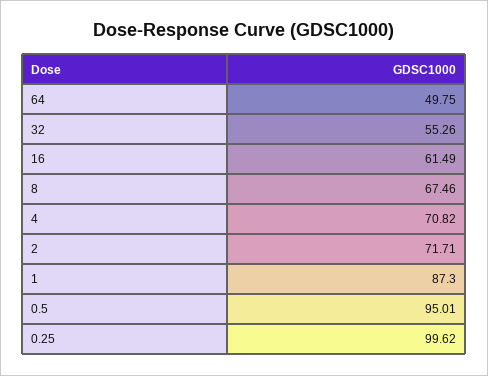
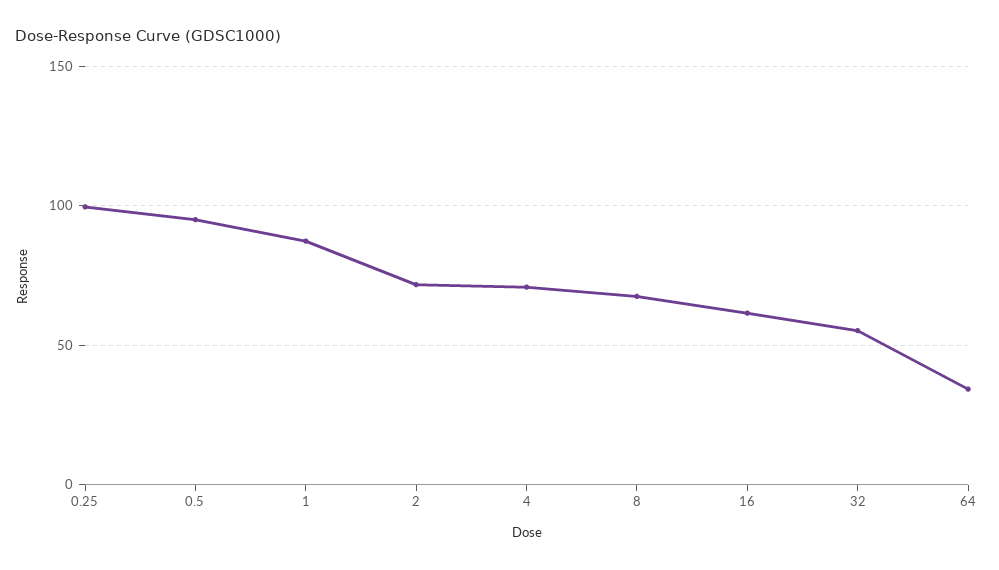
  {
-   "64": 49.75,
+   "64": 35,
    "32": 55.26,
    "16": 61.49,
    "8": 67.46,
    "4": 70.82,
    "2": 71.71,
    "1": 87.3,
    "0.5": 95.01,
    "0.25": 99.62
  }

